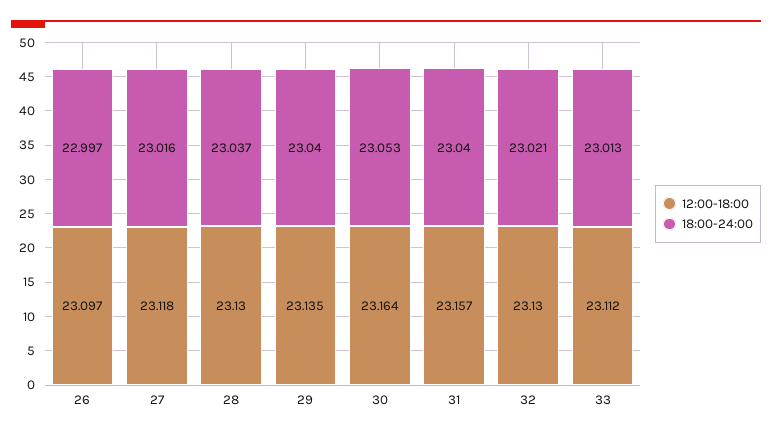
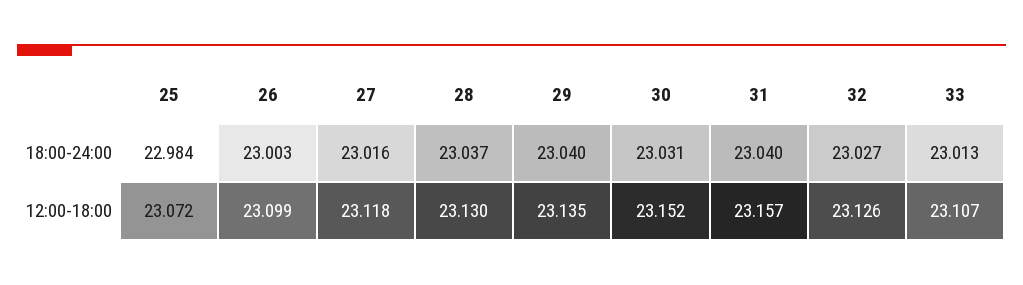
  {
    "12:00-18:00": {
-     "26": 23.097,
+     "26": 23.099,
      "27": 23.118,
      "28": 23.13,
      "29": 23.135,
-     "30": 23.164,
+     "30": 23.152,
      "31": 23.157,
-     "32": 23.13,
+     "32": 23.126,
-     "33": 23.112
+     "33": 23.107,
+     "25": 23.072
    },
    "18:00-24:00": {
-     "26": 22.997,
+     "26": 23.003,
      "27": 23.016,
      "28": 23.037,
      "29": 23.04,
-     "30": 23.053,
+     "30": 23.031,
      "31": 23.04,
-     "32": 23.021,
+     "32": 23.027,
-     "33": 23.013
+     "33": 23.013,
+     "25": 22.984
    }
  }

